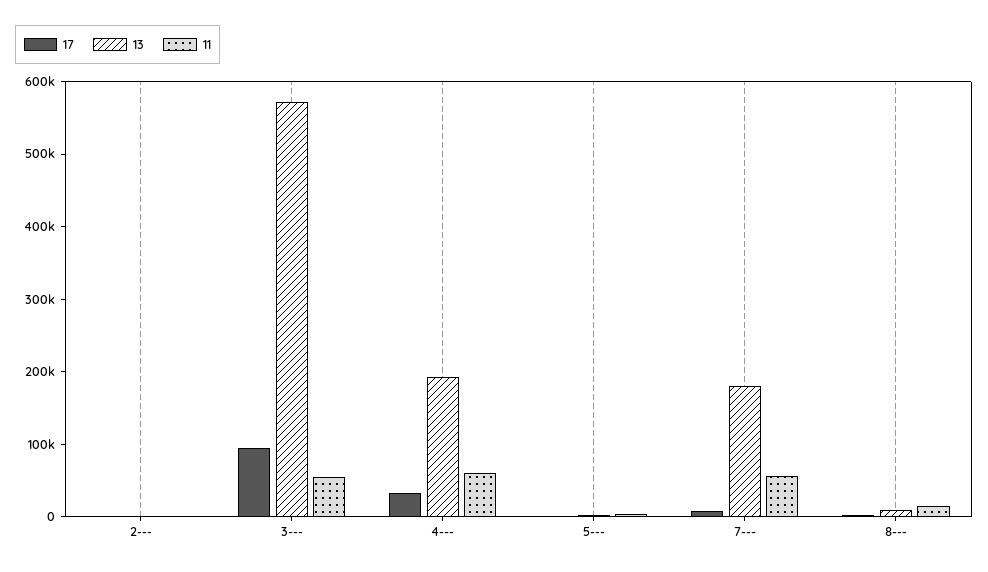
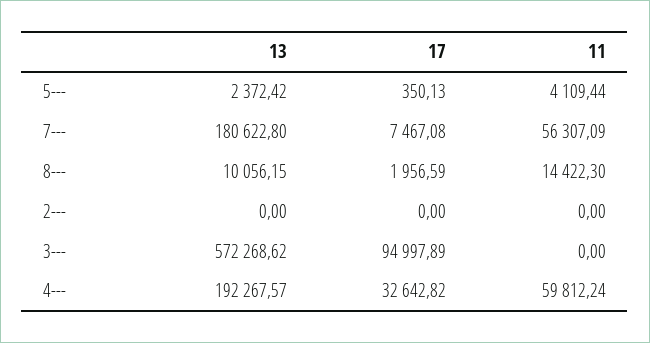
  {
    "17": {
      "2---": 0,
      "3---": 94997.89,
      "4---": 32642.82,
      "5---": 350.13,
      "7---": 7467.08,
      "8---": 1956.59
    },
    "13": {
      "2---": 0,
      "3---": 572268.62,
      "4---": 192267.57,
      "5---": 2372.42,
      "7---": 180622.8,
      "8---": 10056.15
    },
    "11": {
      "2---": 0,
-     "3---": 60000,
+     "3---": 0,
      "4---": 59812.24,
      "5---": 4109.44,
      "7---": 56307.09,
      "8---": 14422.3
    }
  }

